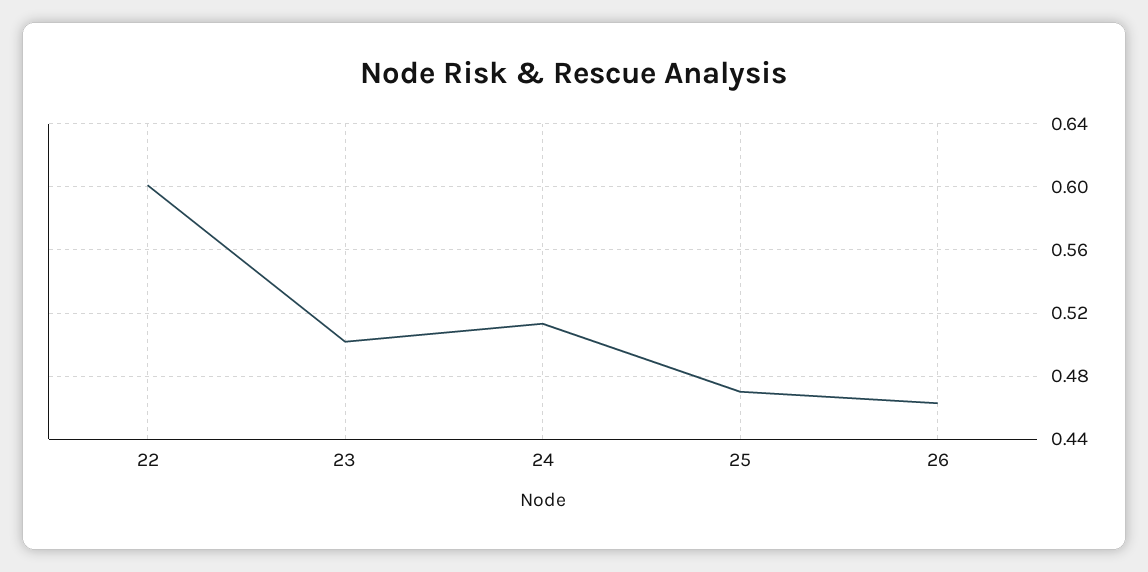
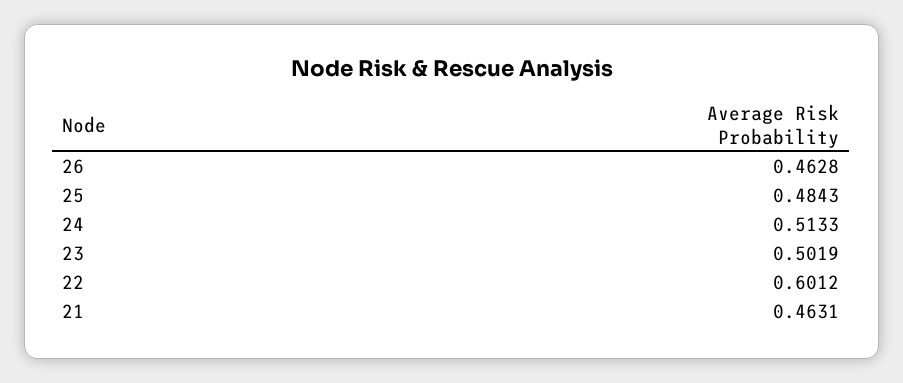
  {
    "22": 0.6012,
    "23": 0.5019,
    "24": 0.5133,
-   "25": 0.47,
+   "25": 0.4843,
-   "26": 0.4628
+   "26": 0.4628,
+   "21": 0.4631
  }

